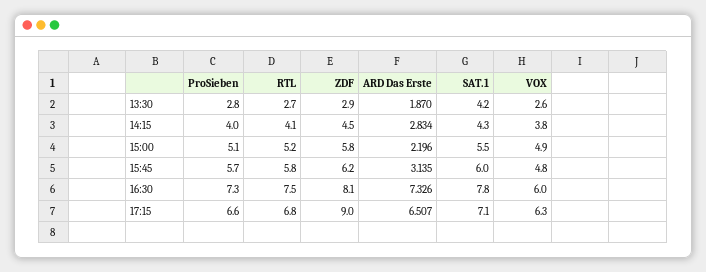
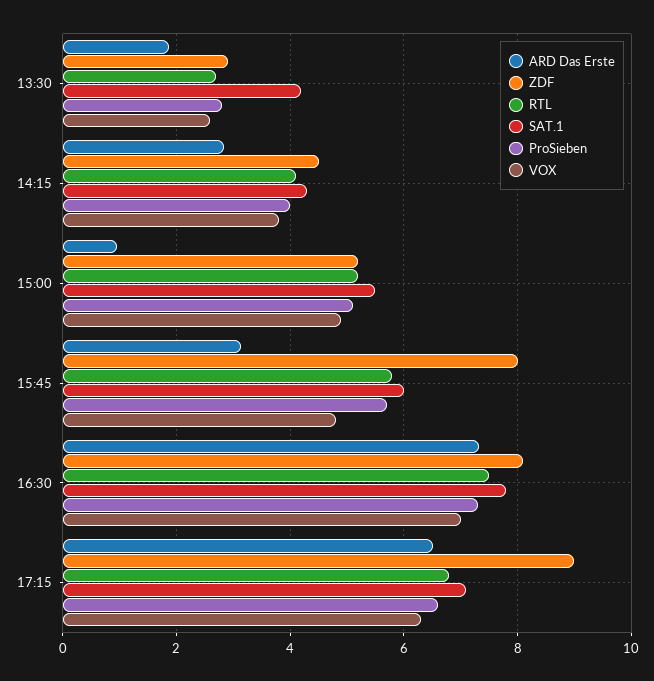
  {
    "ProSieben": {
      "13:30": 2.8,
      "14:15": 4,
      "15:00": 5.1,
      "15:45": 5.7,
      "16:30": 7.3,
      "17:15": 6.6
    },
    "RTL": {
      "13:30": 2.7,
      "14:15": 4.1,
      "15:00": 5.2,
      "15:45": 5.8,
      "16:30": 7.5,
      "17:15": 6.8
    },
    "ZDF": {
      "13:30": 2.9,
      "14:15": 4.5,
-     "15:00": 5.8,
+     "15:00": 5.2,
-     "15:45": 6.2,
+     "15:45": 8,
      "16:30": 8.1,
      "17:15": 9
    },
    "ARD Das Erste": {
      "13:30": 1.87,
      "14:15": 2.834,
-     "15:00": 2.196,
+     "15:00": 1,
      "15:45": 3.135,
      "16:30": 7.326,
      "17:15": 6.507
    },
    "SAT.1": {
      "13:30": 4.2,
      "14:15": 4.3,
      "15:00": 5.5,
      "15:45": 6,
      "16:30": 7.8,
      "17:15": 7.1
    },
    "VOX": {
      "13:30": 2.6,
      "14:15": 3.8,
      "15:00": 4.9,
      "15:45": 4.8,
-     "16:30": 6,
+     "16:30": 7,
      "17:15": 6.3
    }
  }

